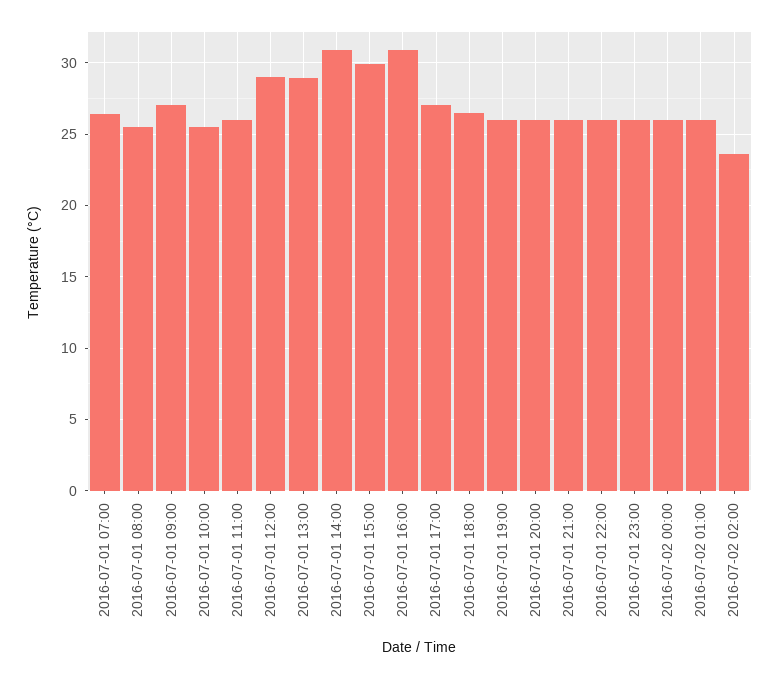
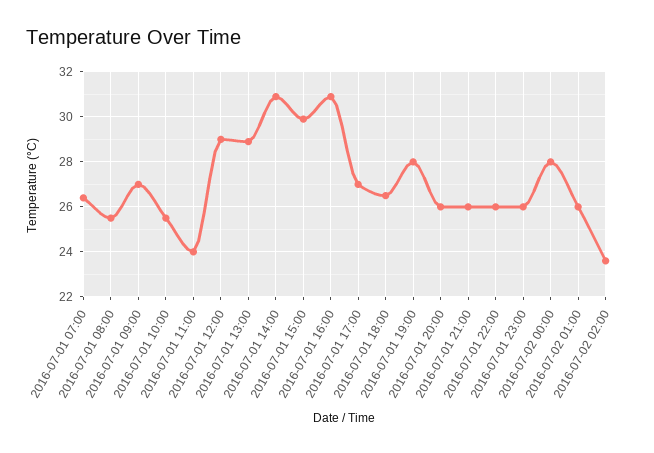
  {
    "2016-07-01 07:00": 26.5,
    "2016-07-01 08:00": 25.5,
    "2016-07-01 09:00": 27,
    "2016-07-01 10:00": 25.5,
-   "2016-07-01 11:00": 26,
+   "2016-07-01 11:00": 24,
    "2016-07-01 12:00": 29,
    "2016-07-01 13:00": 29,
    "2016-07-01 14:00": 31,
    "2016-07-01 15:00": 30,
    "2016-07-01 16:00": 31,
    "2016-07-01 17:00": 27,
    "2016-07-01 18:00": 26.5,
-   "2016-07-01 19:00": 26,
+   "2016-07-01 19:00": 28,
    "2016-07-01 20:00": 26,
    "2016-07-01 21:00": 26,
    "2016-07-01 22:00": 26,
    "2016-07-01 23:00": 26,
-   "2016-07-02 00:00": 26,
+   "2016-07-02 00:00": 28,
    "2016-07-02 01:00": 26,
    "2016-07-02 02:00": 23.5
  }

